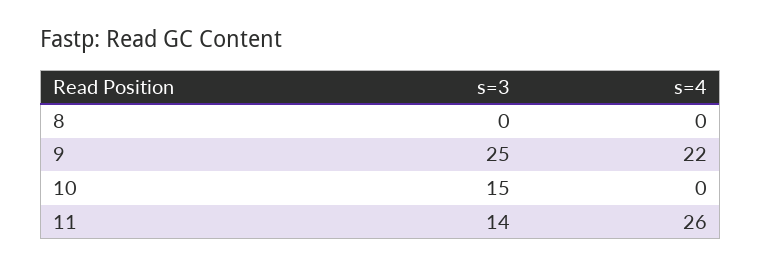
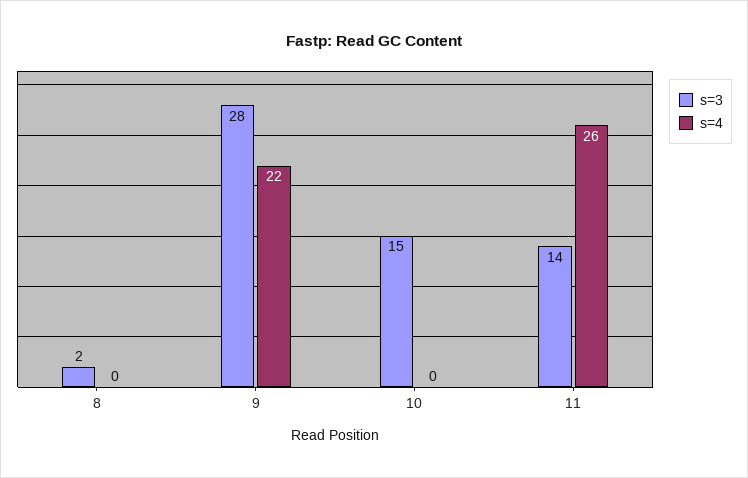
  {
    "s=3": {
-     "8": 0,
+     "8": 2,
-     "9": 25,
+     "9": 28,
      "10": 15,
      "11": 14
    },
    "s=4": {
      "8": 0,
      "9": 22,
      "10": 0,
      "11": 26
    }
  }

